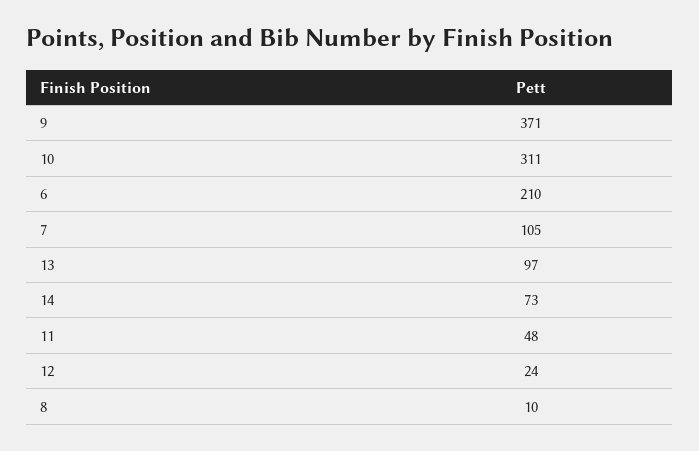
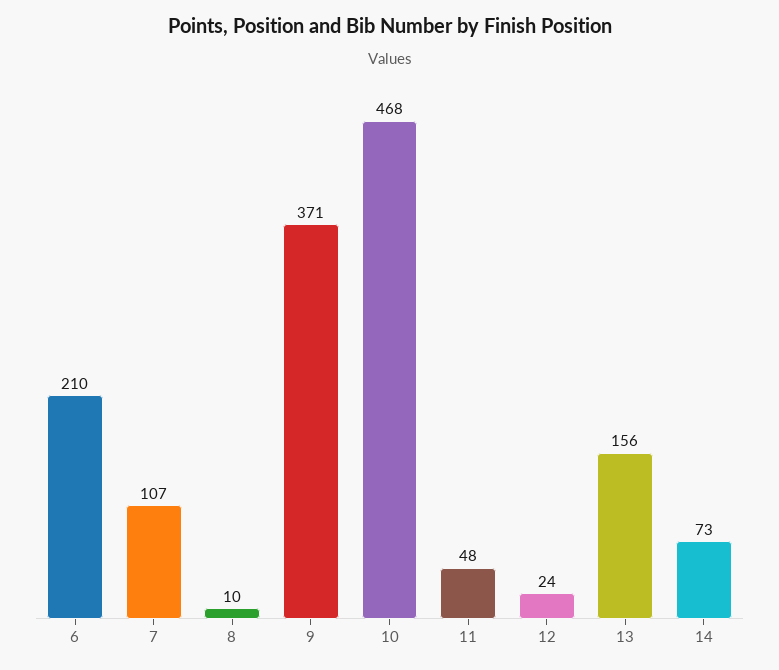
  {
    "9": 371,
-   "10": 311,
+   "10": 468,
    "6": 210,
-   "7": 105,
+   "7": 107,
-   "13": 97,
+   "13": 156,
    "14": 73,
    "11": 48,
    "12": 24,
    "8": 10
  }

